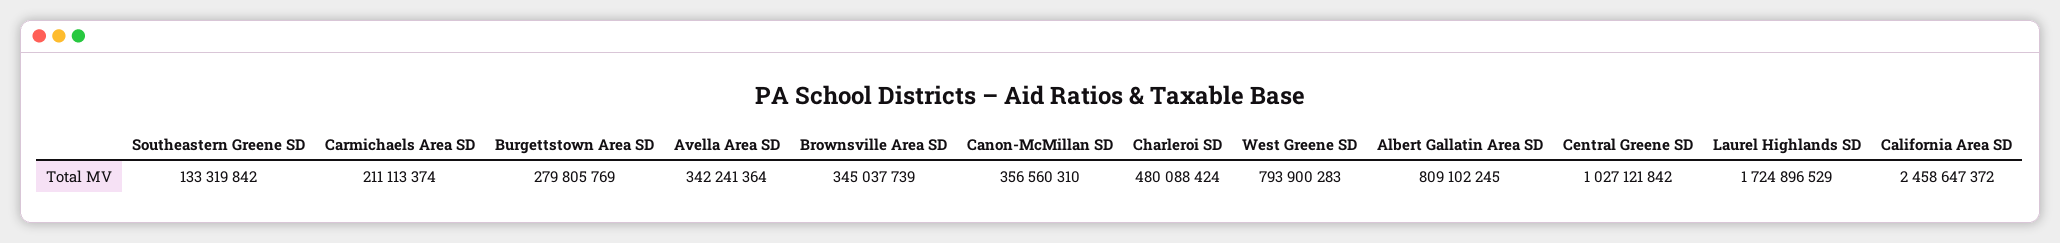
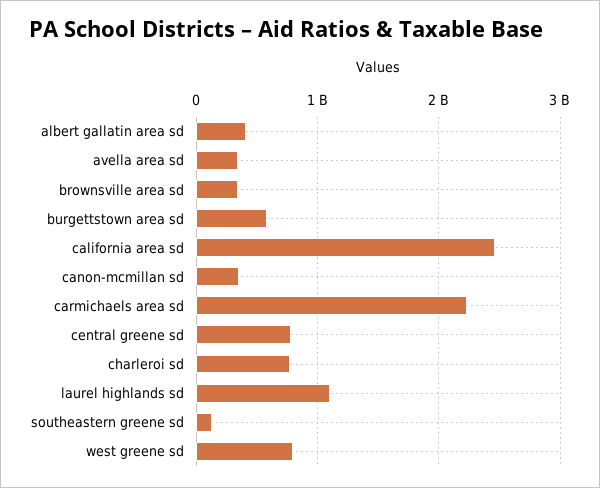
  {
    "Southeastern Greene SD": 133319842,
-   "Carmichaels Area SD": 211113374,
+   "Carmichaels Area SD": 2200000000,
-   "Burgettstown Area SD": 279805769,
+   "Burgettstown Area SD": 600000000,
    "Avella Area SD": 342241364,
    "Brownsville Area SD": 345037739,
    "Canon-McMillan SD": 356560310,
-   "Charleroi SD": 480088424,
+   "Charleroi SD": 800000000,
    "West Greene SD": 793900283,
-   "Albert Gallatin Area SD": 809102245,
+   "Albert Gallatin Area SD": 400000000,
-   "Central Greene SD": 1027121842,
+   "Central Greene SD": 800000000,
-   "Laurel Highlands SD": 1724896529,
+   "Laurel Highlands SD": 1100000000,
    "California Area SD": 2458647372
  }

